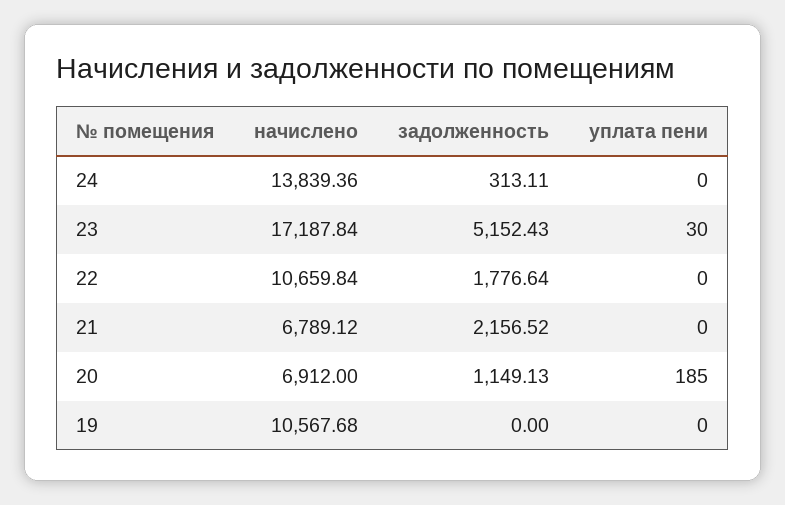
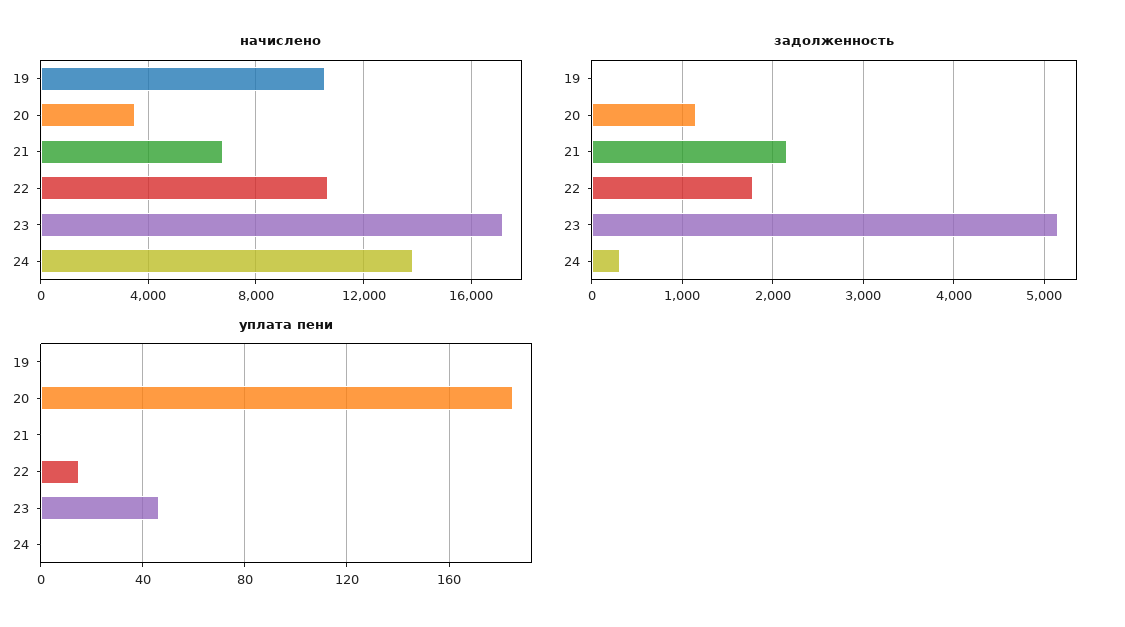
  {
    "начислено": {
      "24": 13839.36,
      "23": 17187.84,
      "22": 10659.84,
      "21": 6789.12,
-     "20": 6912,
+     "20": 3500,
      "19": 10567.68
    },
    "задолженность": {
      "24": 313.11,
      "23": 5152.43,
      "22": 1776.64,
      "21": 2156.52,
      "20": 1149.13,
      "19": 0
    },
    "уплата пени": {
      "24": 0,
-     "23": 30,
+     "23": 45,
-     "22": 0,
+     "22": 15,
      "21": 0,
      "20": 185,
      "19": 0
    }
  }

